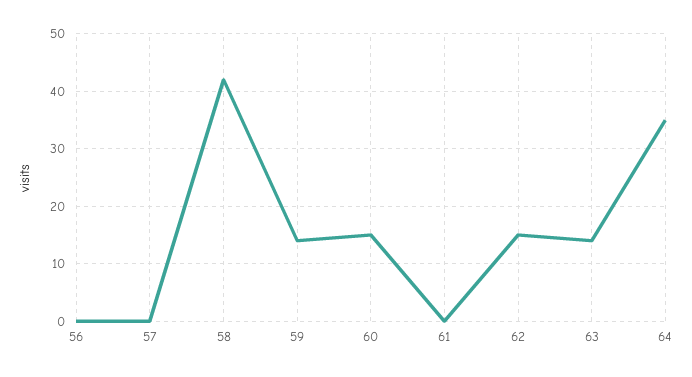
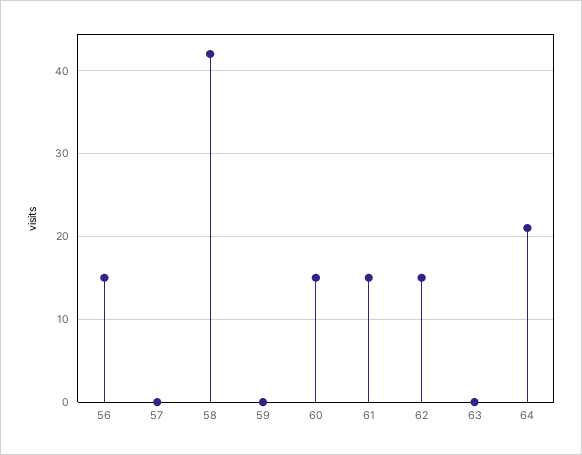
  {
-   "56": 0,
+   "56": 15,
    "57": 0,
    "58": 42,
-   "59": 15,
+   "59": 0,
    "60": 15,
-   "61": 0,
+   "61": 15,
    "62": 15,
-   "63": 15,
+   "63": 0,
-   "64": 35
+   "64": 21
  }

